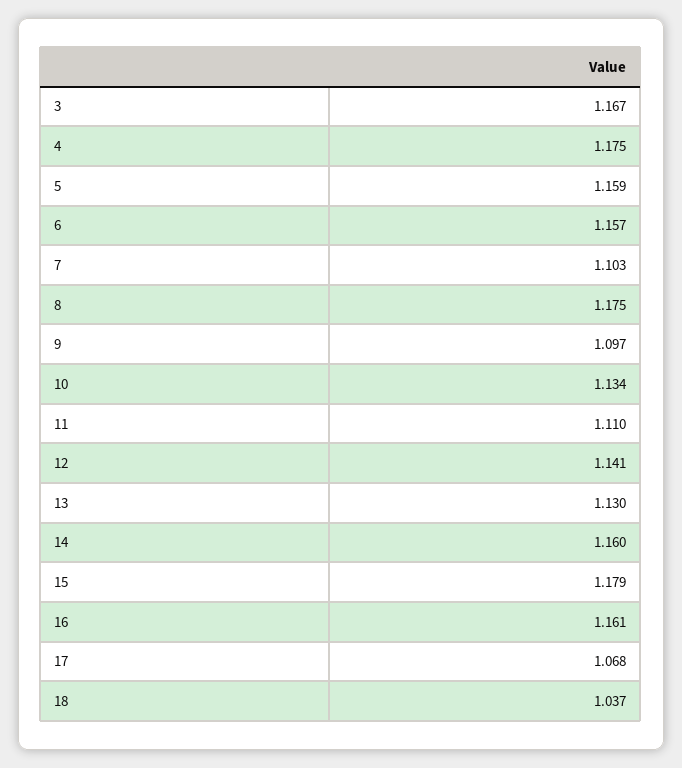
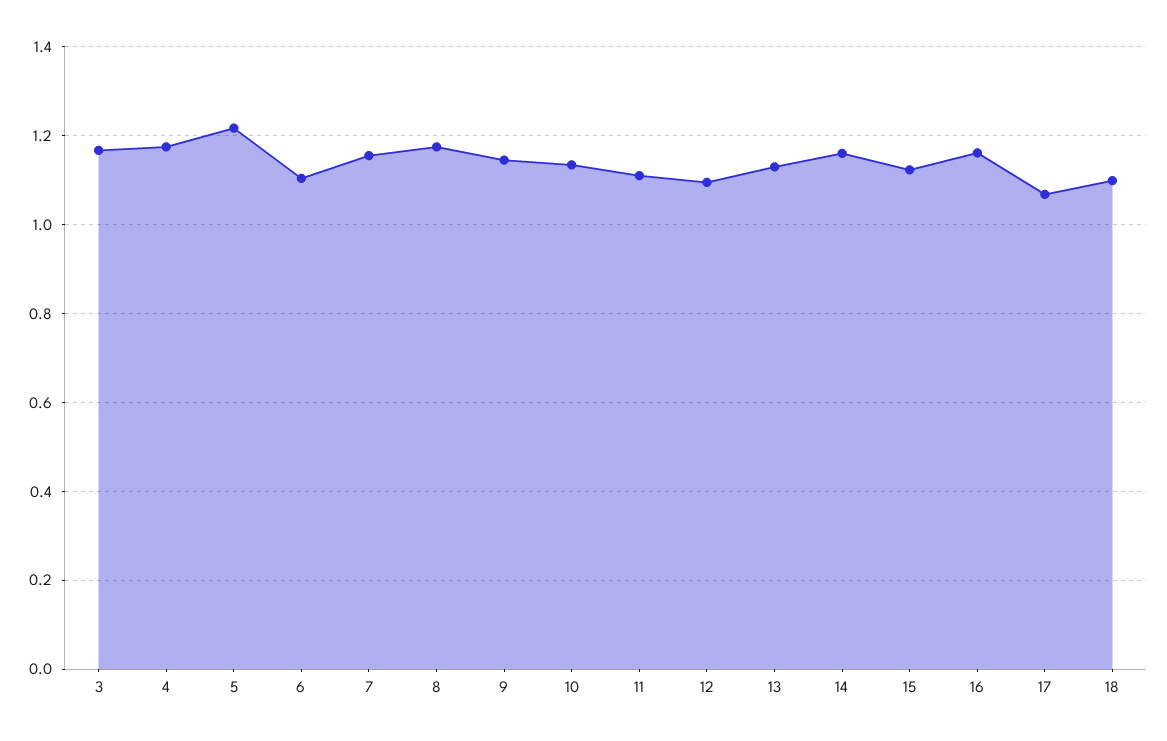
  {
    "3": 1.167,
    "4": 1.175,
-   "5": 1.159,
+   "5": 1.22,
-   "6": 1.157,
+   "6": 1.1,
-   "7": 1.103,
+   "7": 1.16,
    "8": 1.175,
-   "9": 1.097,
+   "9": 1.14,
    "10": 1.134,
    "11": 1.11,
-   "12": 1.141,
+   "12": 1.1,
    "13": 1.13,
    "14": 1.16,
-   "15": 1.179,
+   "15": 1.12,
    "16": 1.161,
    "17": 1.068,
-   "18": 1.037
+   "18": 1.1
  }

